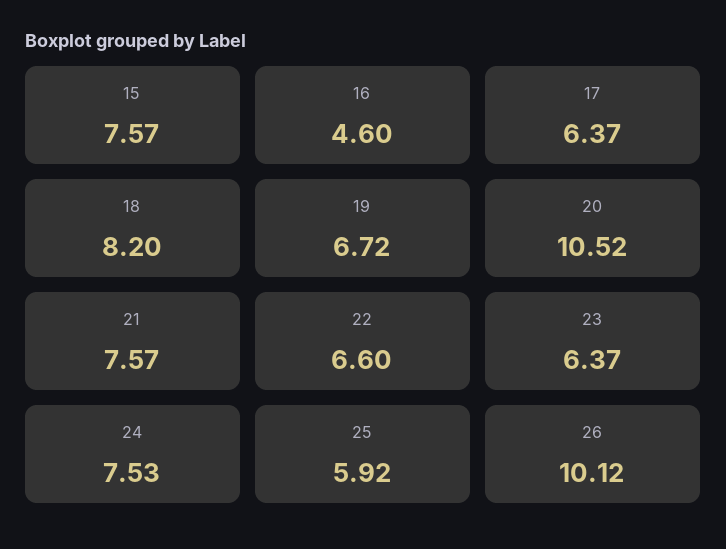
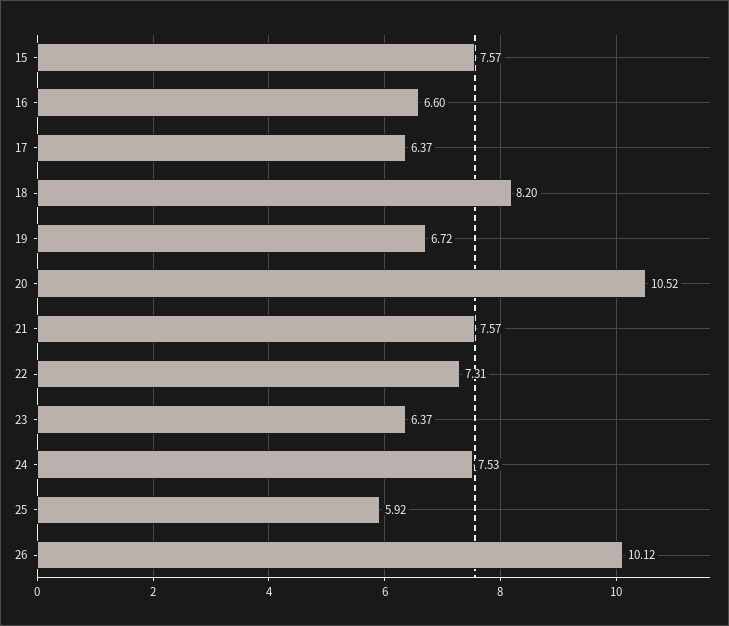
  {
    "15": 7.57,
-   "16": 4.6,
+   "16": 6.6,
    "17": 6.37,
    "18": 8.2,
    "19": 6.72,
    "20": 10.52,
    "21": 7.57,
-   "22": 6.6,
+   "22": 7.31,
    "23": 6.37,
    "24": 7.53,
    "25": 5.92,
    "26": 10.12
  }

